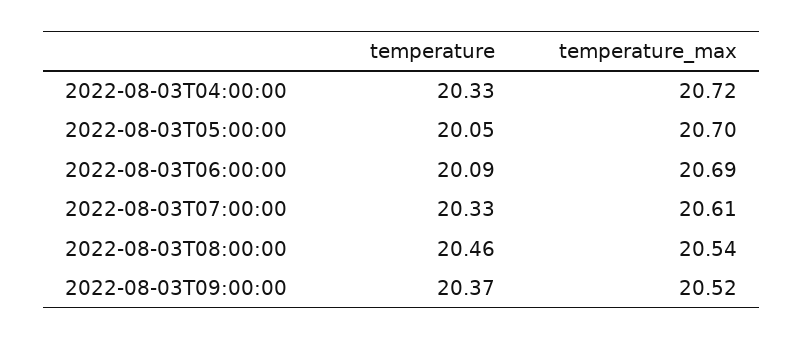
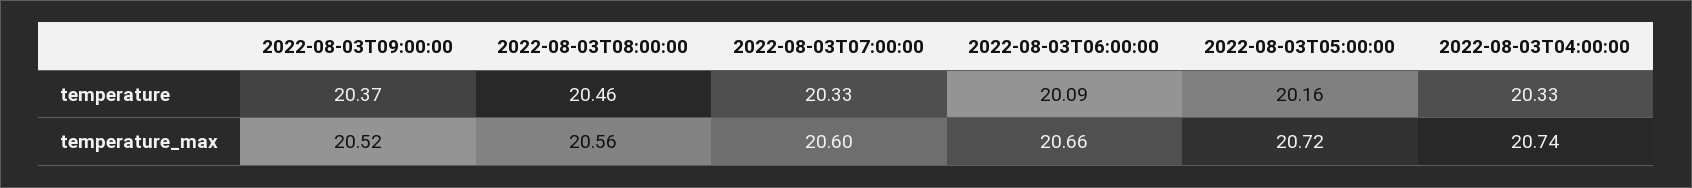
  {
    "temperature": {
      "2022-08-03T04:00:00": 20.33,
-     "2022-08-03T05:00:00": 20.05,
+     "2022-08-03T05:00:00": 20.16,
      "2022-08-03T06:00:00": 20.09,
      "2022-08-03T07:00:00": 20.33,
      "2022-08-03T08:00:00": 20.46,
      "2022-08-03T09:00:00": 20.37
    },
    "temperature_max": {
-     "2022-08-03T04:00:00": 20.72,
+     "2022-08-03T04:00:00": 20.74,
-     "2022-08-03T05:00:00": 20.7,
+     "2022-08-03T05:00:00": 20.72,
-     "2022-08-03T06:00:00": 20.69,
+     "2022-08-03T06:00:00": 20.66,
-     "2022-08-03T07:00:00": 20.61,
+     "2022-08-03T07:00:00": 20.6,
-     "2022-08-03T08:00:00": 20.54,
+     "2022-08-03T08:00:00": 20.56,
      "2022-08-03T09:00:00": 20.52
    }
  }

